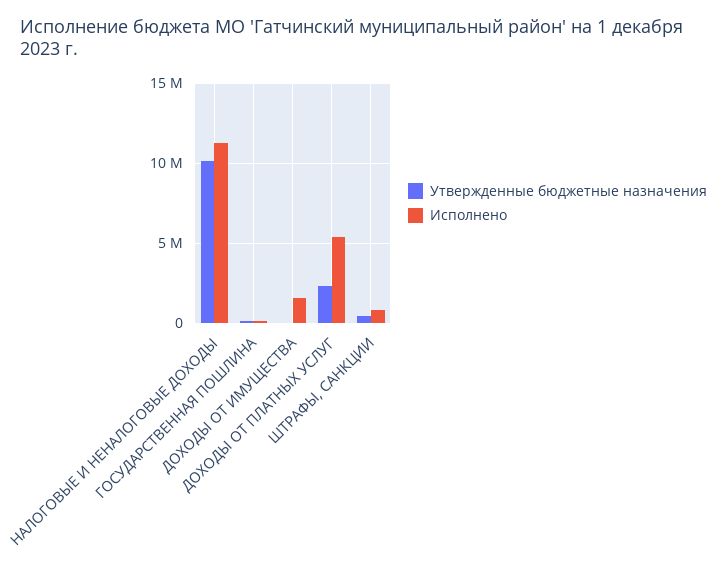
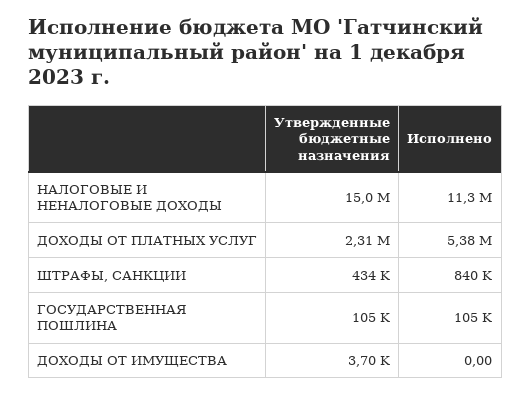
  {
    "Утвержденные бюджетные назначения": {
-     "НАЛОГОВЫЕ И НЕНАЛОГОВЫЕ ДОХОДЫ": 10000000,
+     "НАЛОГОВЫЕ И НЕНАЛОГОВЫЕ ДОХОДЫ": 15000000,
      "ГОСУДАРСТВЕННАЯ ПОШЛИНА": 105000,
      "ДОХОДЫ ОТ ИМУЩЕСТВА": 3700,
      "ДОХОДЫ ОТ ПЛАТНЫХ УСЛУГ": 2310000,
      "ШТРАФЫ, САНКЦИИ": 434000
    },
    "Исполнено": {
      "НАЛОГОВЫЕ И НЕНАЛОГОВЫЕ ДОХОДЫ": 11300000,
      "ГОСУДАРСТВЕННАЯ ПОШЛИНА": 105000,
-     "ДОХОДЫ ОТ ИМУЩЕСТВА": 1500000,
+     "ДОХОДЫ ОТ ИМУЩЕСТВА": 0,
      "ДОХОДЫ ОТ ПЛАТНЫХ УСЛУГ": 5380000,
      "ШТРАФЫ, САНКЦИИ": 840000
    }
  }

